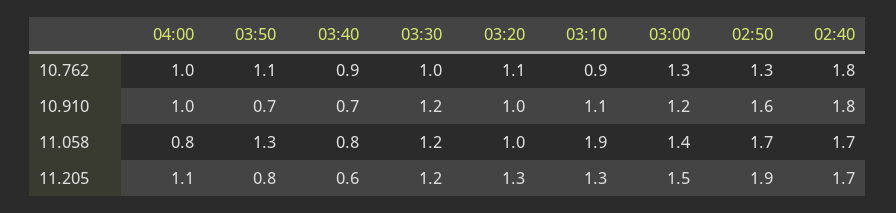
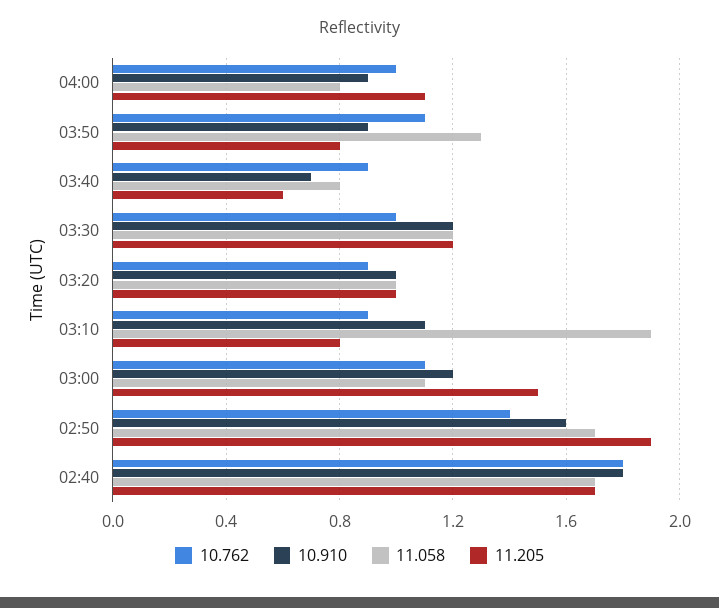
  {
    "10.762": {
      "04:00": 1,
      "03:50": 1.1,
      "03:40": 0.9,
      "03:30": 1,
-     "03:20": 1.1,
+     "03:20": 0.9,
      "03:10": 0.9,
-     "03:00": 1.3,
+     "03:00": 1.1,
-     "02:50": 1.3,
+     "02:50": 1.4,
      "02:40": 1.8
    },
    "10.910": {
-     "04:00": 1,
+     "04:00": 0.9,
-     "03:50": 0.7,
+     "03:50": 0.9,
      "03:40": 0.7,
      "03:30": 1.2,
      "03:20": 1,
      "03:10": 1.1,
      "03:00": 1.2,
      "02:50": 1.6,
      "02:40": 1.8
    },
    "11.058": {
      "04:00": 0.8,
      "03:50": 1.3,
      "03:40": 0.8,
      "03:30": 1.2,
      "03:20": 1,
      "03:10": 1.9,
-     "03:00": 1.4,
+     "03:00": 1.1,
      "02:50": 1.7,
      "02:40": 1.7
    },
    "11.205": {
      "04:00": 1.1,
      "03:50": 0.8,
      "03:40": 0.6,
      "03:30": 1.2,
-     "03:20": 1.3,
+     "03:20": 1,
-     "03:10": 1.3,
+     "03:10": 0.8,
      "03:00": 1.5,
      "02:50": 1.9,
      "02:40": 1.7
    }
  }

